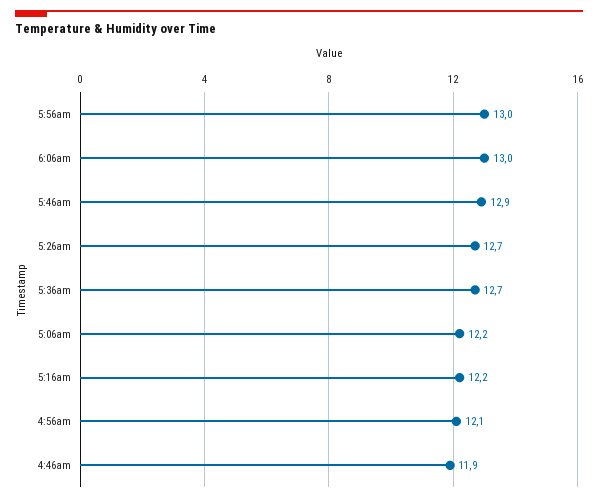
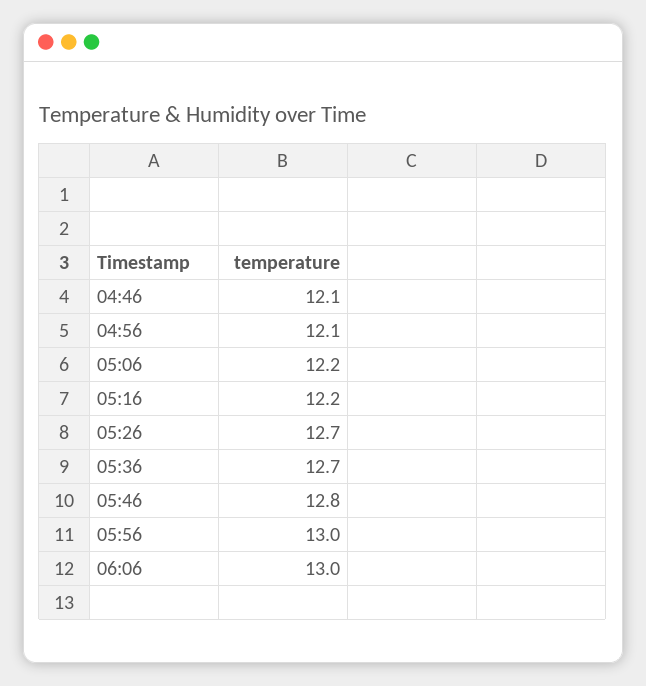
  {
    "5:56am": 13,
    "6:06am": 13,
-   "5:46am": 12.9,
+   "5:46am": 12.8,
    "5:26am": 12.7,
    "5:36am": 12.7,
    "5:06am": 12.2,
    "5:16am": 12.2,
    "4:56am": 12.1,
-   "4:46am": 11.9
+   "4:46am": 12.1
  }

